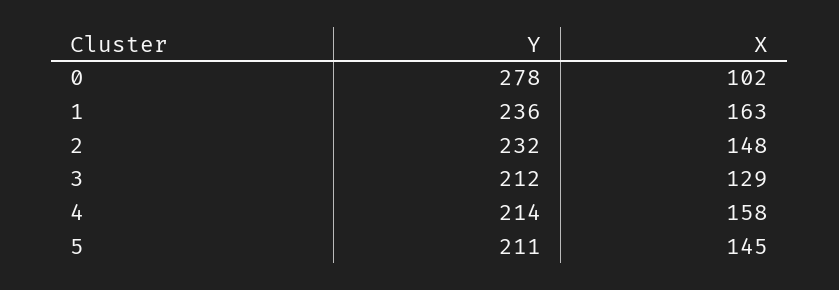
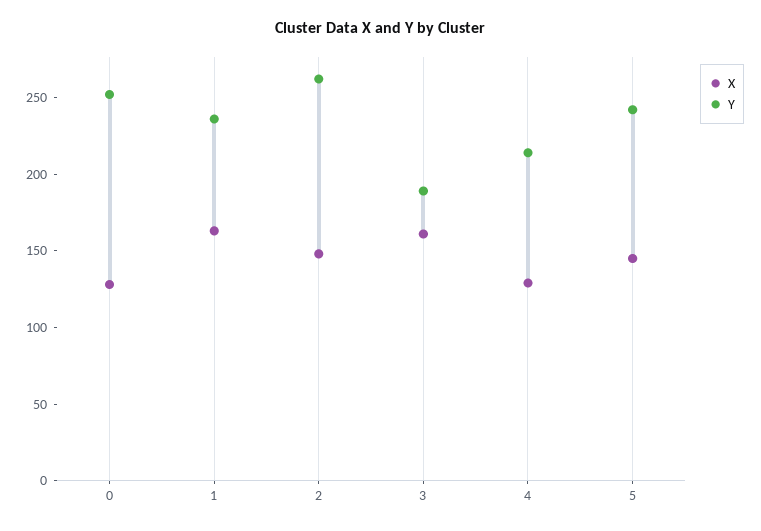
  {
    "Y": {
-     "0": 278,
+     "0": 250,
      "1": 236,
-     "2": 232,
+     "2": 260,
-     "3": 212,
+     "3": 190,
      "4": 214,
-     "5": 211
+     "5": 240
    },
    "X": {
-     "0": 102,
+     "0": 130,
      "1": 163,
      "2": 148,
-     "3": 129,
+     "3": 160,
-     "4": 158,
+     "4": 130,
      "5": 145
    }
  }

